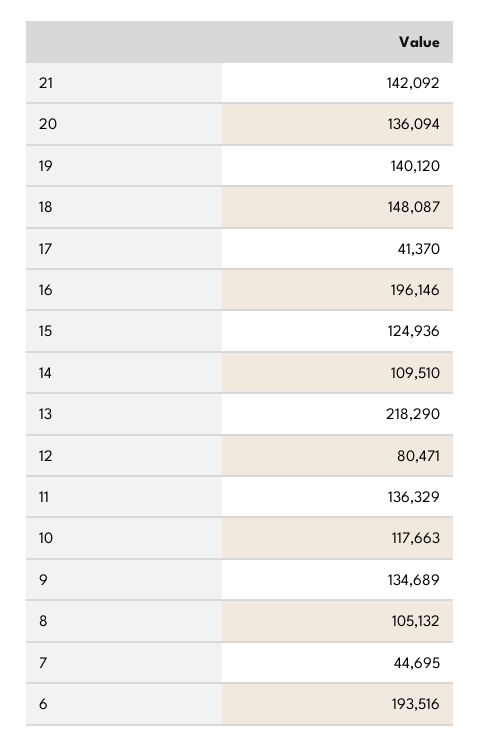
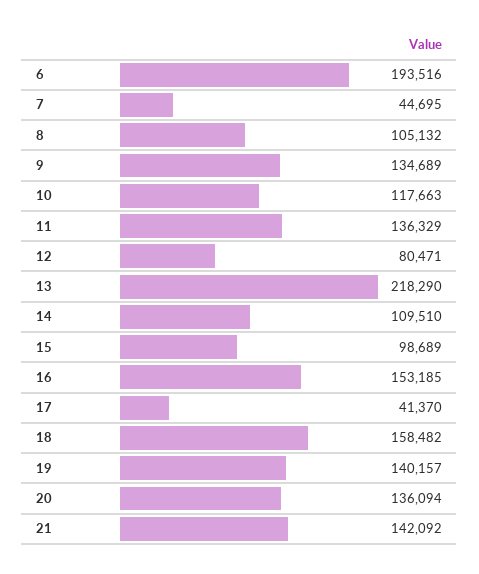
  {
    "21": 142092,
    "20": 136094,
-   "19": 140120,
+   "19": 140157,
-   "18": 148087,
+   "18": 158482,
    "17": 41370,
-   "16": 196146,
+   "16": 153185,
-   "15": 124936,
+   "15": 98689,
    "14": 109510,
    "13": 218290,
    "12": 80471,
    "11": 136329,
    "10": 117663,
    "9": 134689,
    "8": 105132,
    "7": 44695,
    "6": 193516
  }

